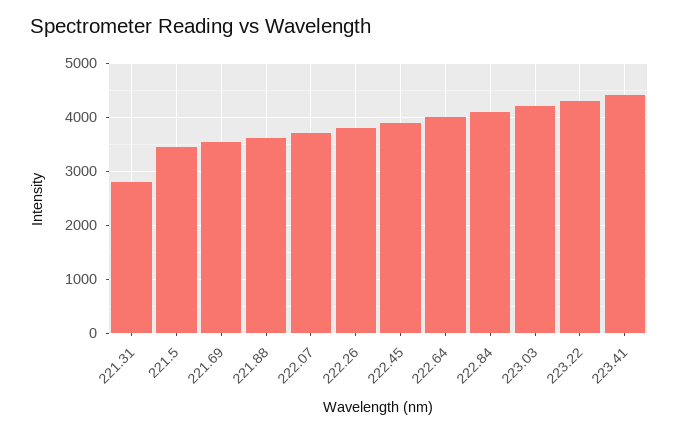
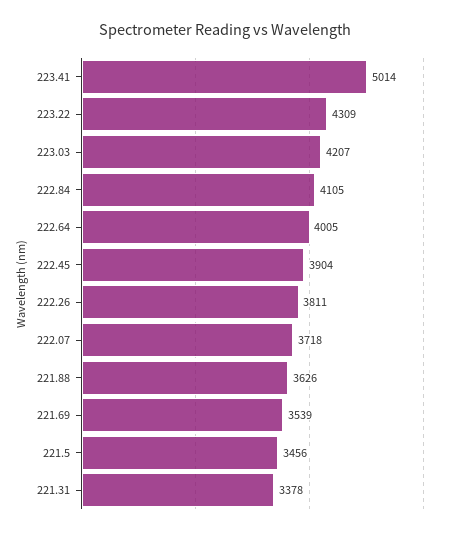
  {
-   "221.31": 2800,
+   "221.31": 3378,
    "221.5": 3456,
    "221.69": 3539,
    "221.88": 3626,
    "222.07": 3718,
    "222.26": 3811,
    "222.45": 3904,
    "222.64": 4005,
    "222.84": 4105,
    "223.03": 4207,
    "223.22": 4309,
-   "223.41": 4400
+   "223.41": 5014
  }

